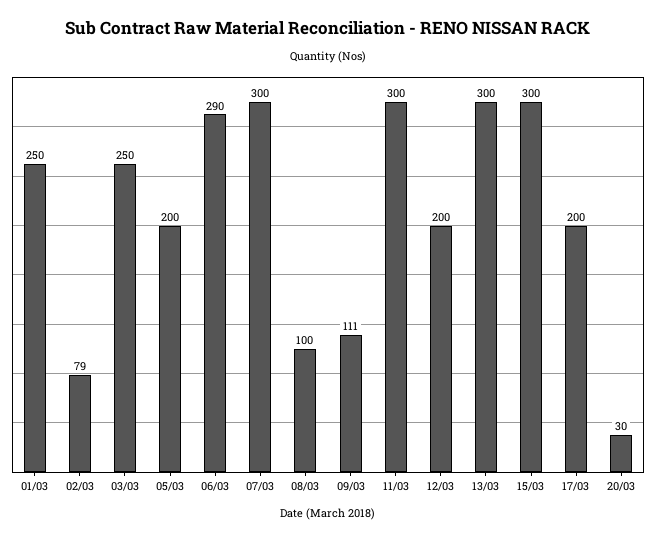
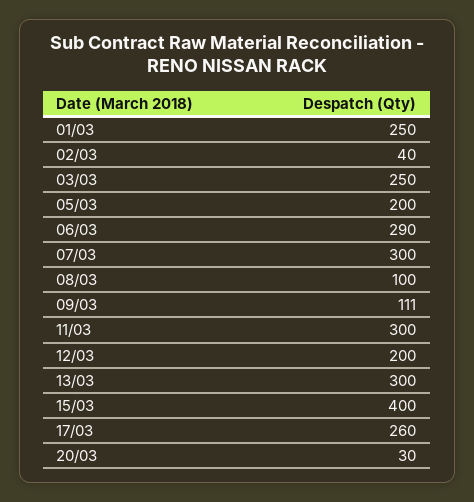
  {
    "01/03": 250,
-   "02/03": 79,
+   "02/03": 40,
    "03/03": 250,
    "05/03": 200,
    "06/03": 290,
    "07/03": 300,
    "08/03": 100,
    "09/03": 111,
    "11/03": 300,
    "12/03": 200,
    "13/03": 300,
-   "15/03": 300,
+   "15/03": 400,
-   "17/03": 200,
+   "17/03": 260,
    "20/03": 30
  }

